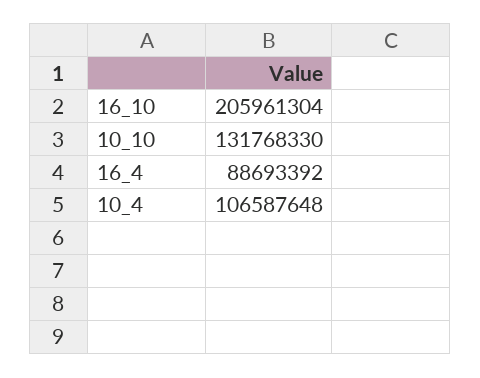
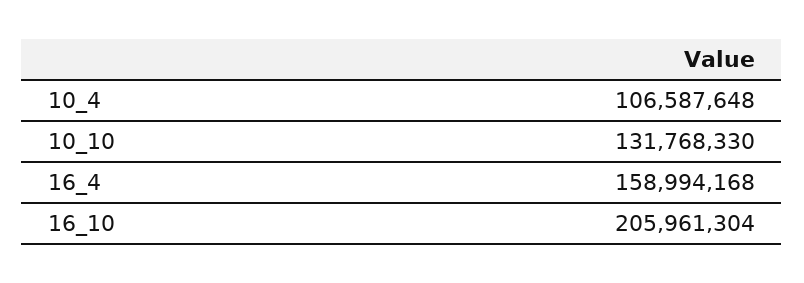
  {
    "16_10": 205961304,
    "10_10": 131768330,
-   "16_4": 88693392,
+   "16_4": 158994168,
    "10_4": 106587648
  }

